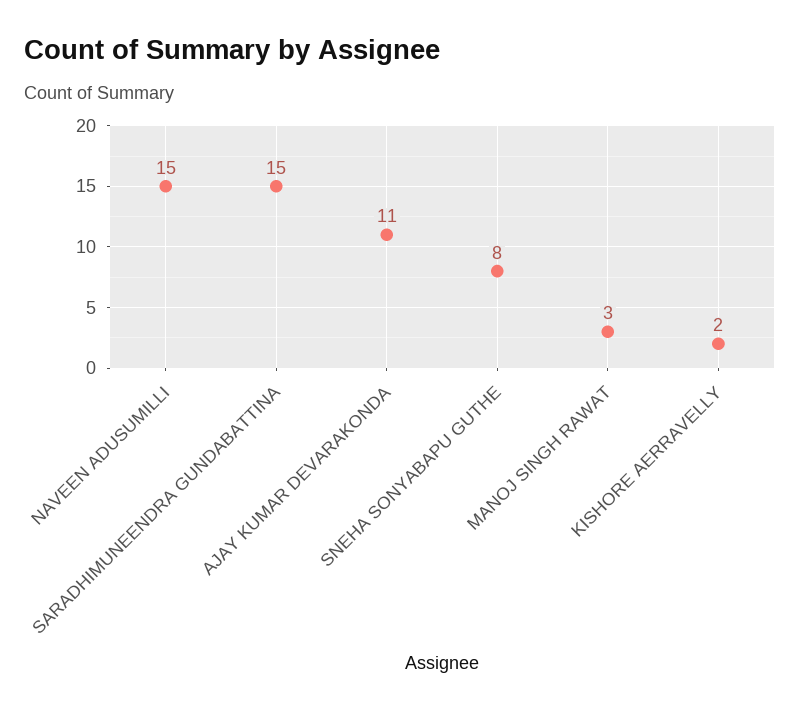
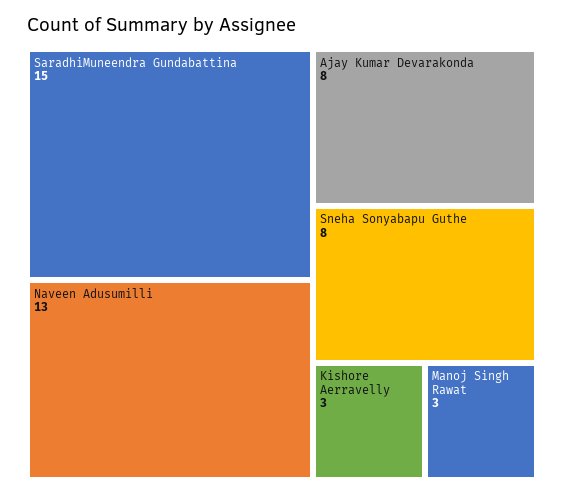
  {
-   "NAVEEN ADUSUMILLI": 15,
+   "NAVEEN ADUSUMILLI": 13,
    "SARADHIMUNEENDRA GUNDABATTINA": 15,
-   "AJAY KUMAR DEVARAKONDA": 11,
+   "AJAY KUMAR DEVARAKONDA": 8,
    "SNEHA SONYABAPU GUTHE": 8,
    "MANOJ SINGH RAWAT": 3,
-   "KISHORE AERRAVELLY": 2
+   "KISHORE AERRAVELLY": 3
  }

